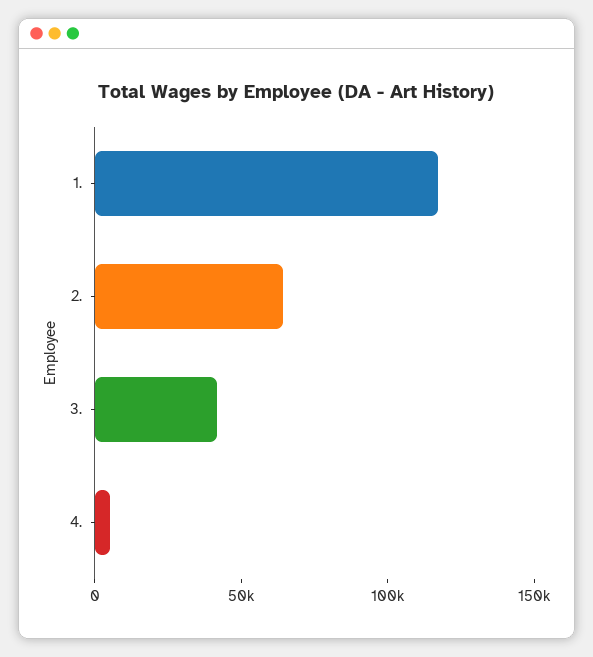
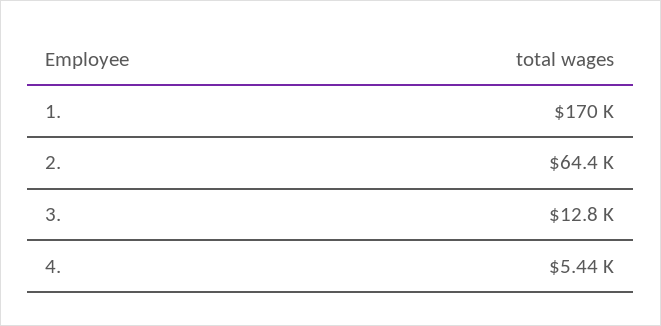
  {
-   "1.": 120000,
+   "1.": 170000,
    "2.": 64400,
-   "3.": 40000,
+   "3.": 12800,
    "4.": 5440
  }

